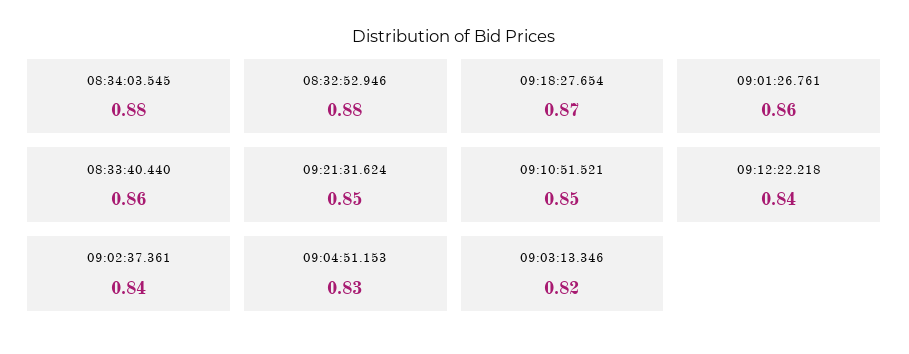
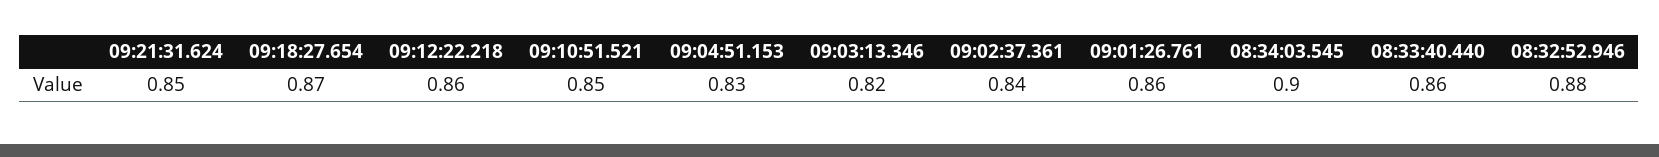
  {
-   "08:34:03.545": 0.88,
+   "08:34:03.545": 0.9,
    "08:32:52.946": 0.88,
    "09:18:27.654": 0.87,
    "09:01:26.761": 0.86,
    "08:33:40.440": 0.86,
    "09:21:31.624": 0.85,
    "09:10:51.521": 0.85,
-   "09:12:22.218": 0.84,
+   "09:12:22.218": 0.86,
    "09:02:37.361": 0.84,
    "09:04:51.153": 0.83,
    "09:03:13.346": 0.82
  }

